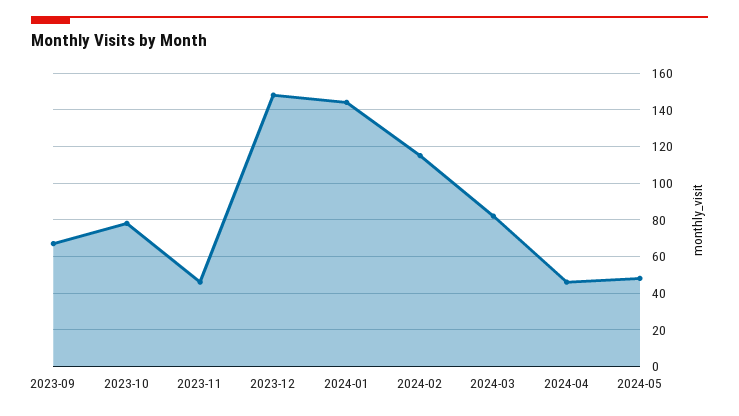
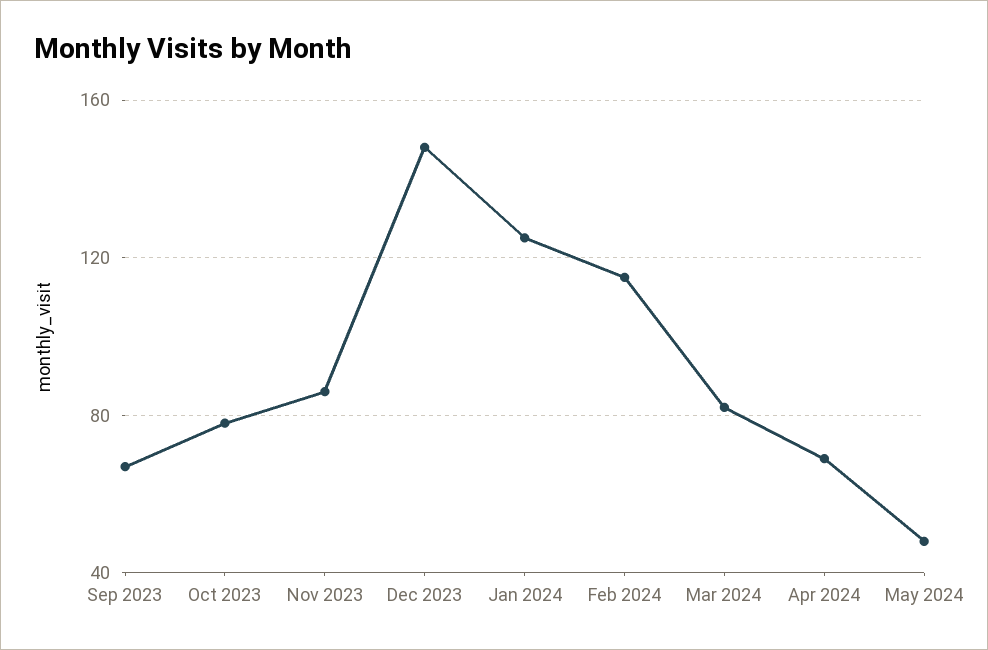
  {
    "2023-09": 65,
    "2023-10": 80,
-   "2023-11": 45,
+   "2023-11": 85,
    "2023-12": 150,
-   "2024-01": 145,
+   "2024-01": 125,
    "2024-02": 115,
    "2024-03": 80,
-   "2024-04": 45,
+   "2024-04": 70,
    "2024-05": 50
  }

